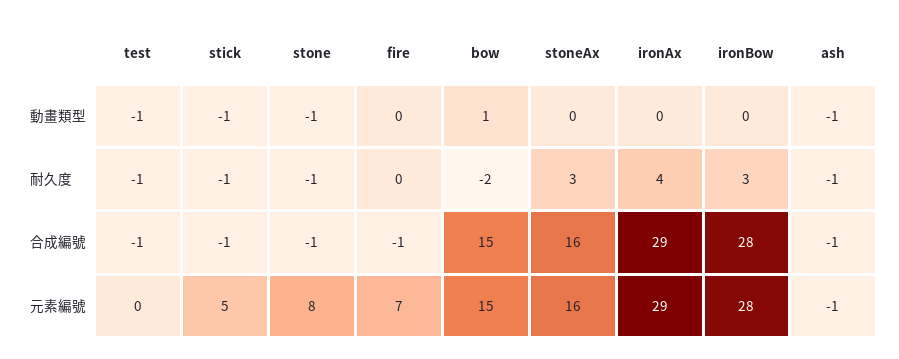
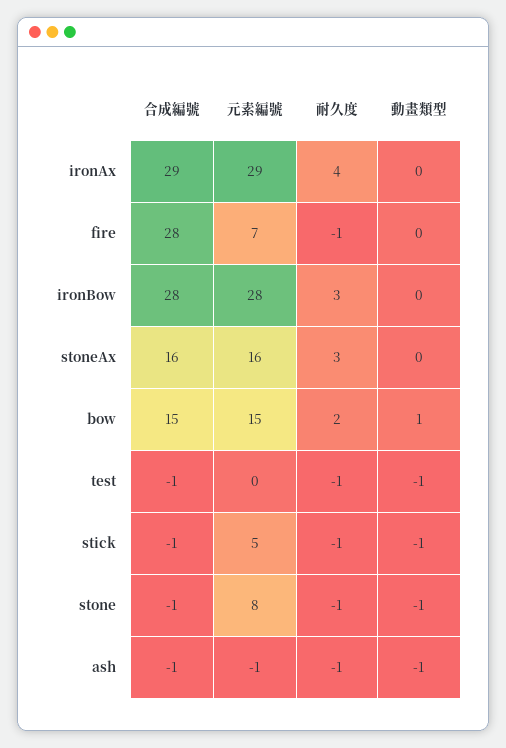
  {
    "test": {
      "動畫類型": -1,
      "耐久度": -1,
      "合成編號": -1,
      "元素編號": 0
    },
    "stick": {
      "動畫類型": -1,
      "耐久度": -1,
      "合成編號": -1,
      "元素編號": 5
    },
    "stone": {
      "動畫類型": -1,
      "耐久度": -1,
      "合成編號": -1,
      "元素編號": 8
    },
    "fire": {
      "動畫類型": 0,
-     "耐久度": 0,
+     "耐久度": -1,
-     "合成編號": -1,
+     "合成編號": 28,
      "元素編號": 7
    },
    "bow": {
      "動畫類型": 1,
-     "耐久度": -2,
+     "耐久度": 2,
      "合成編號": 15,
      "元素編號": 15
    },
    "stoneAx": {
      "動畫類型": 0,
      "耐久度": 3,
      "合成編號": 16,
      "元素編號": 16
    },
    "ironAx": {
      "動畫類型": 0,
      "耐久度": 4,
      "合成編號": 29,
      "元素編號": 29
    },
    "ironBow": {
      "動畫類型": 0,
      "耐久度": 3,
      "合成編號": 28,
      "元素編號": 28
    },
    "ash": {
      "動畫類型": -1,
      "耐久度": -1,
      "合成編號": -1,
      "元素編號": -1
    }
  }

